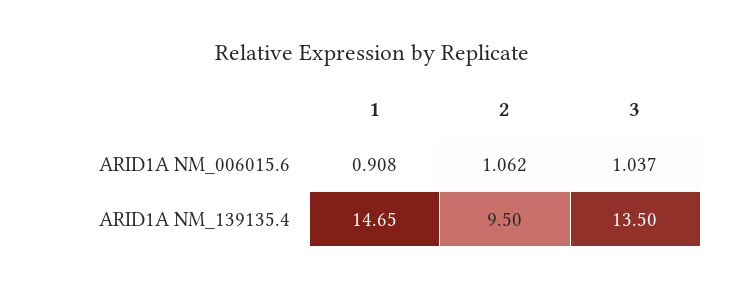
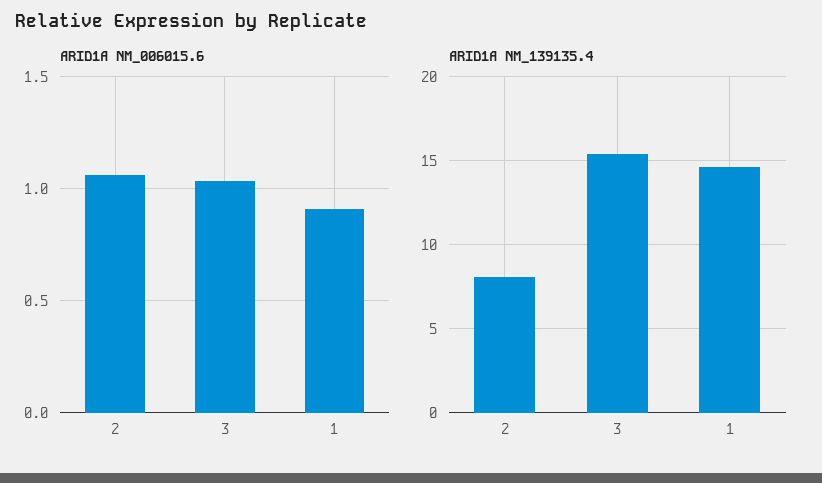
  {
    "ARID1A NM_006015.6": {
      "1": 0.908,
      "2": 1.062,
      "3": 1.037
    },
    "ARID1A NM_139135.4": {
      "1": 14.65,
-     "2": 9.5,
+     "2": 8,
-     "3": 13.5
+     "3": 15.5
    }
  }

